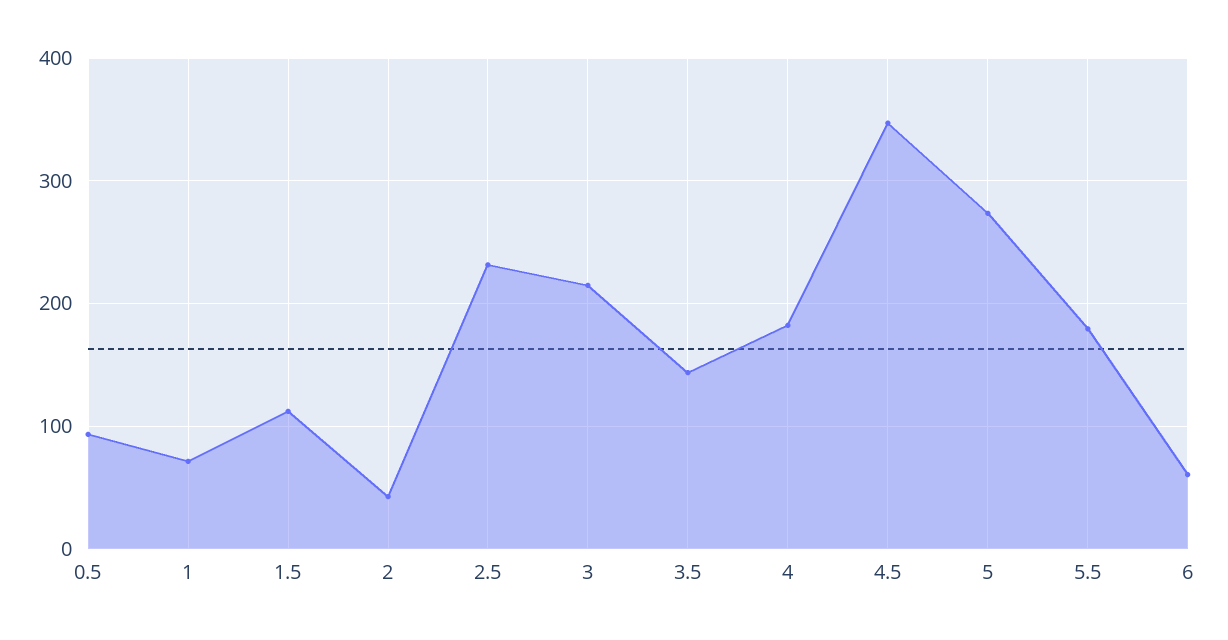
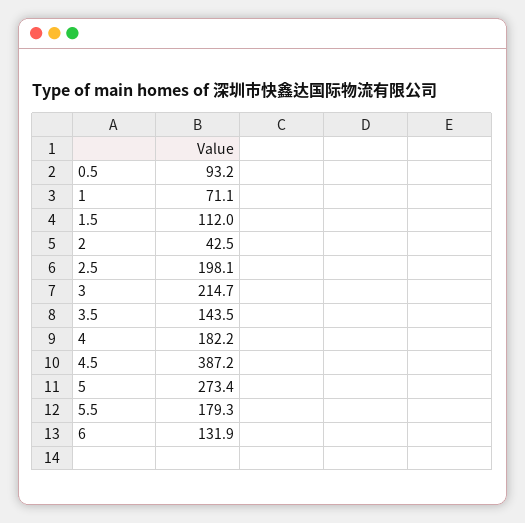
  {
    "0.5": 93.2,
    "1": 71.1,
    "1.5": 112,
    "2": 42.5,
-   "2.5": 230,
+   "2.5": 198.1,
    "3": 214.7,
    "3.5": 143.5,
    "4": 182.2,
-   "4.5": 350,
+   "4.5": 387.2,
    "5": 273.4,
    "5.5": 179.3,
-   "6": 60
+   "6": 131.9
  }

